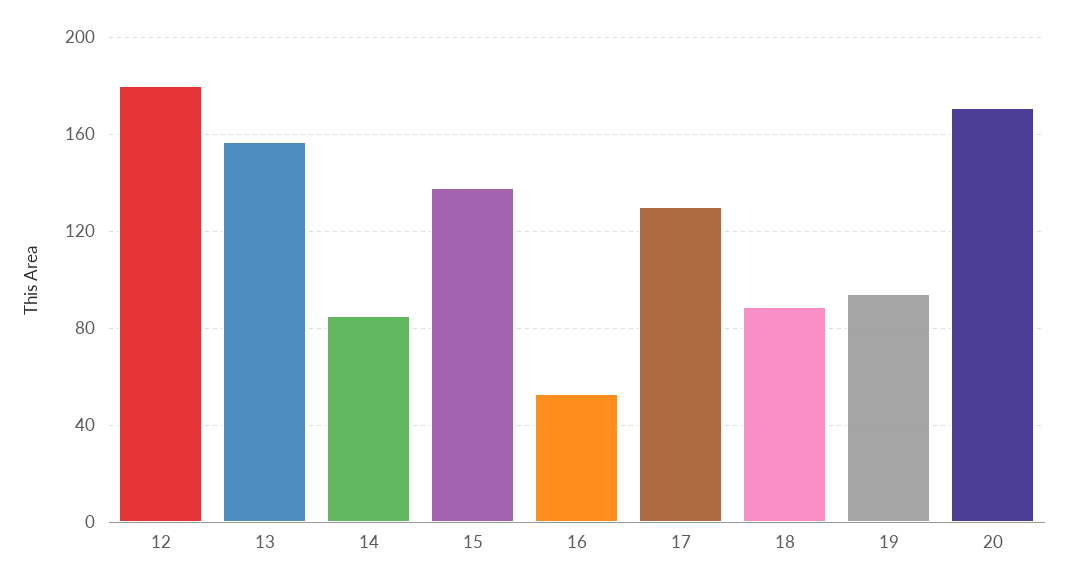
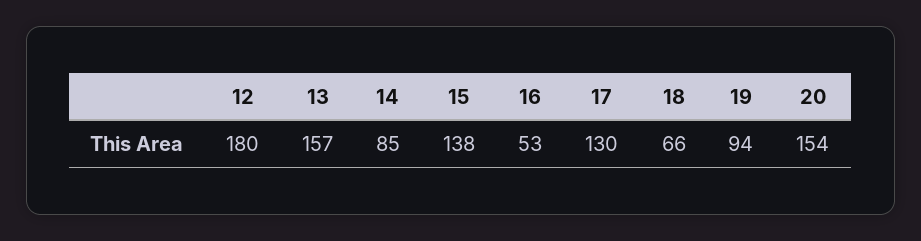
  {
    "12": 180,
    "13": 157,
    "14": 85,
    "15": 138,
    "16": 53,
    "17": 130,
-   "18": 90,
+   "18": 66,
    "19": 94,
-   "20": 170
+   "20": 154
  }

